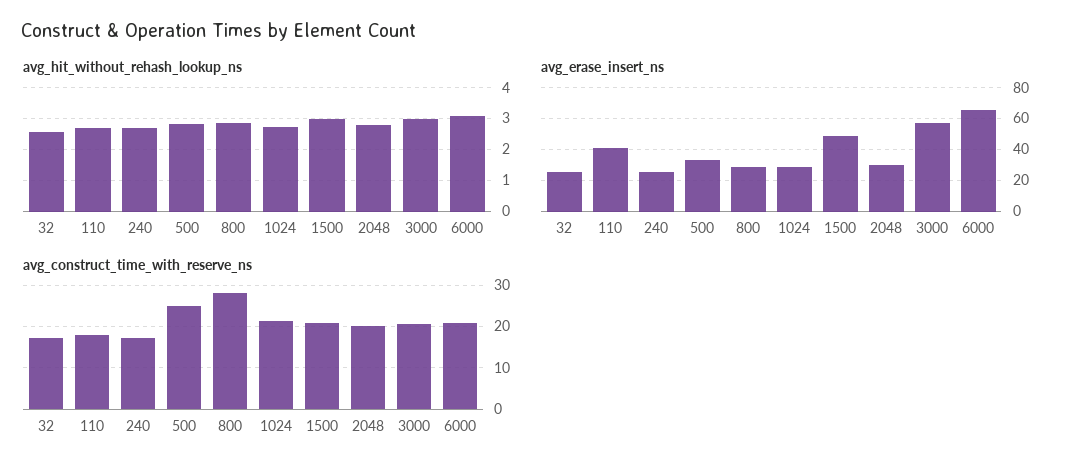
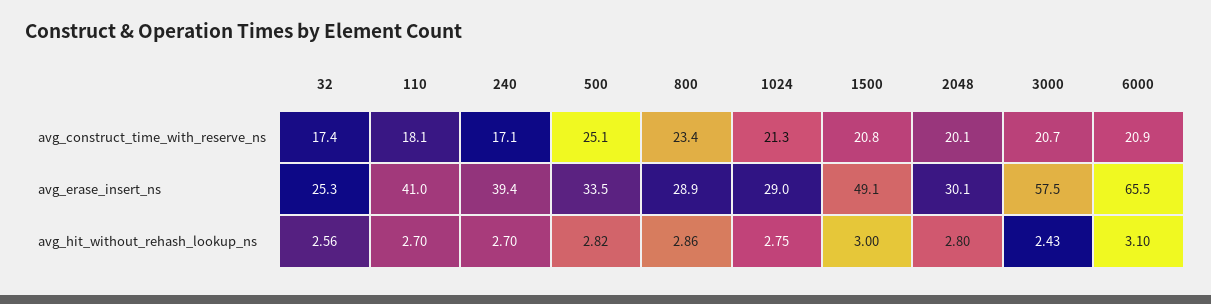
  {
    "avg_hit_without_rehash_lookup_ns": {
      "32": 2.56,
      "110": 2.7,
      "240": 2.7,
      "500": 2.82,
      "800": 2.86,
      "1024": 2.75,
      "1500": 3,
      "2048": 2.8,
-     "3000": 3,
+     "3000": 2.43,
      "6000": 3.1
    },
    "avg_erase_insert_ns": {
      "32": 25.3,
      "110": 41,
-     "240": 25,
+     "240": 39.4,
      "500": 33.5,
      "800": 28.9,
      "1024": 29,
      "1500": 49.1,
      "2048": 30.1,
      "3000": 57.5,
      "6000": 65.5
    },
    "avg_construct_time_with_reserve_ns": {
      "32": 17.4,
      "110": 18.1,
      "240": 17.1,
      "500": 25.1,
-     "800": 28,
+     "800": 23.4,
      "1024": 21.3,
      "1500": 20.8,
      "2048": 20.1,
      "3000": 20.7,
      "6000": 20.9
    }
  }

